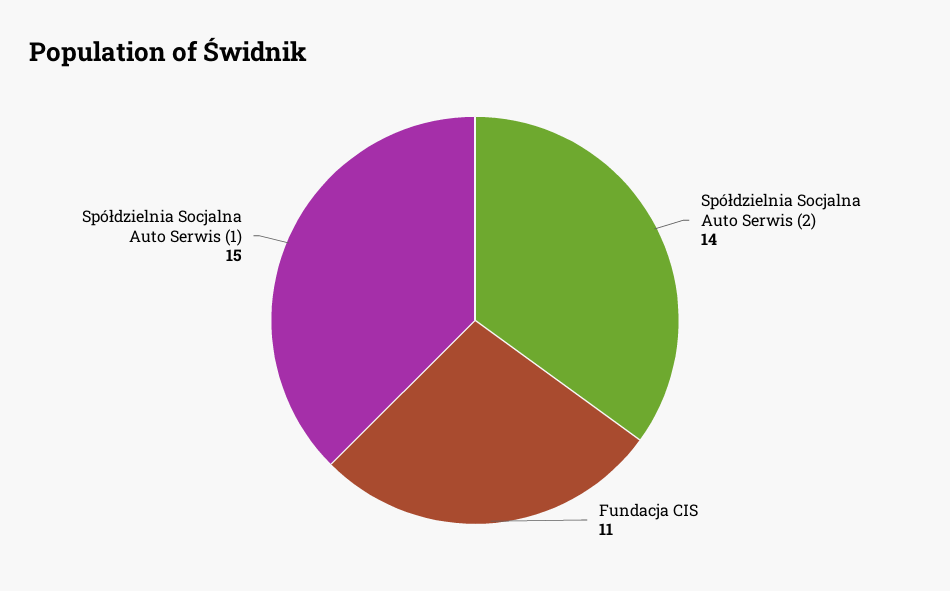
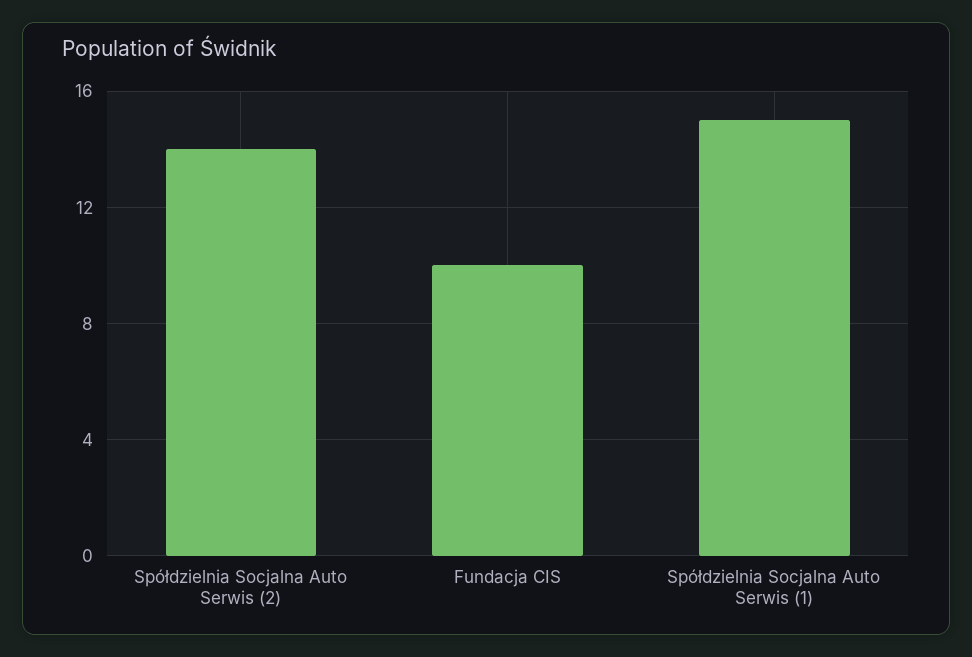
  {
    "Spółdzielnia Socjalna Auto Serwis (2)": 14,
-   "Fundacja CIS": 11,
+   "Fundacja CIS": 10,
    "Spółdzielnia Socjalna Auto Serwis (1)": 15
  }

